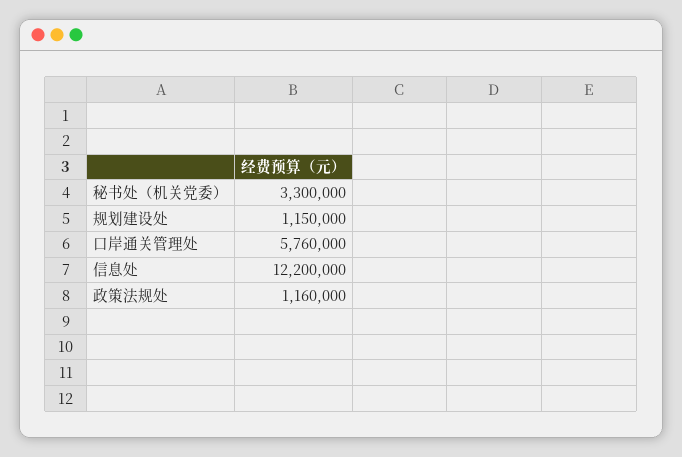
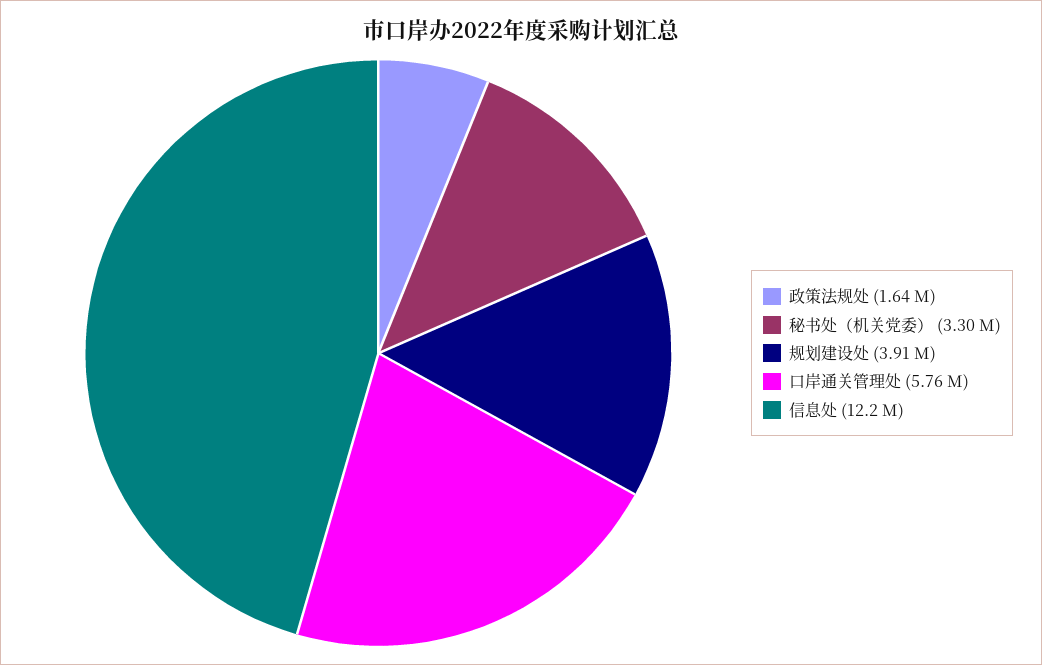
  {
    "秘书处（机关党委）": 3300000,
-   "规划建设处": 1150000,
+   "规划建设处": 3910000,
    "口岸通关管理处": 5760000,
    "信息处": 12200000,
-   "政策法规处": 1160000
+   "政策法规处": 1640000
  }

